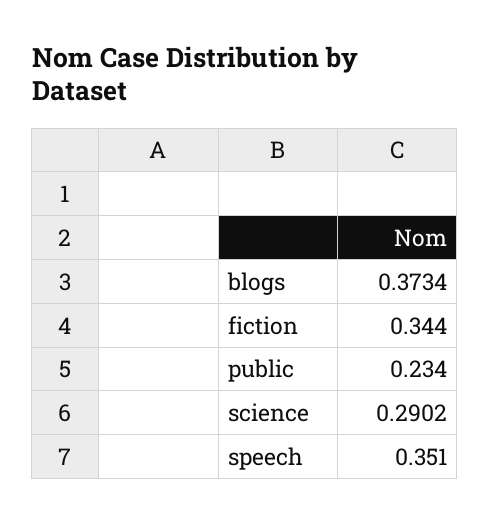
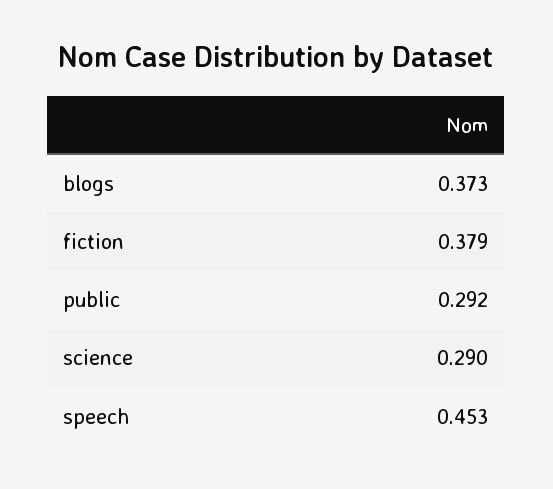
  {
    "blogs": 0.3734,
-   "fiction": 0.344,
+   "fiction": 0.379,
-   "public": 0.234,
+   "public": 0.292,
    "science": 0.2902,
-   "speech": 0.351
+   "speech": 0.453
  }

